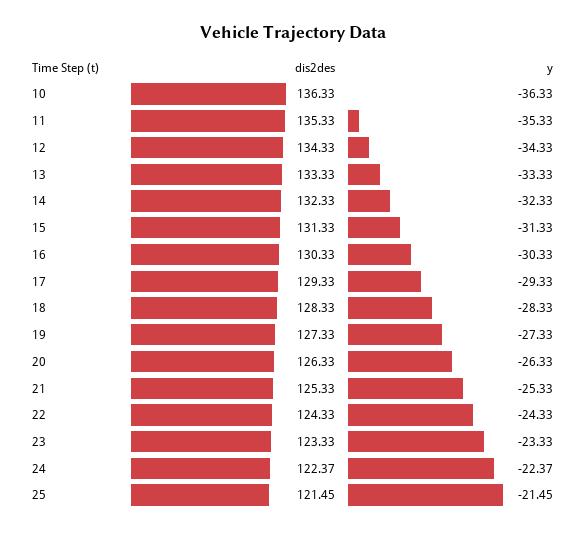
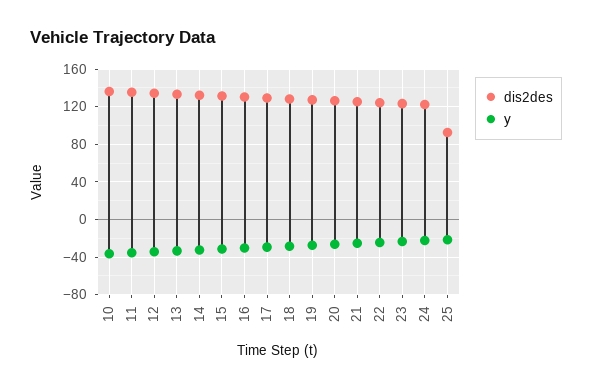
  {
    "dis2des": {
      "10": 136.33,
      "11": 135.33,
      "12": 134.33,
      "13": 133.33,
      "14": 132.33,
      "15": 131.33,
      "16": 130.33,
      "17": 129.33,
      "18": 128.33,
      "19": 127.33,
      "20": 126.33,
      "21": 125.33,
      "22": 124.33,
      "23": 123.33,
      "24": 122.37,
-     "25": 121.45
+     "25": 90
    },
    "y": {
      "10": -36.33,
      "11": -35.33,
      "12": -34.33,
      "13": -33.33,
      "14": -32.33,
      "15": -31.33,
      "16": -30.33,
      "17": -29.33,
      "18": -28.33,
      "19": -27.33,
      "20": -26.33,
      "21": -25.33,
      "22": -24.33,
      "23": -23.33,
      "24": -22.37,
      "25": -21.45
    }
  }

